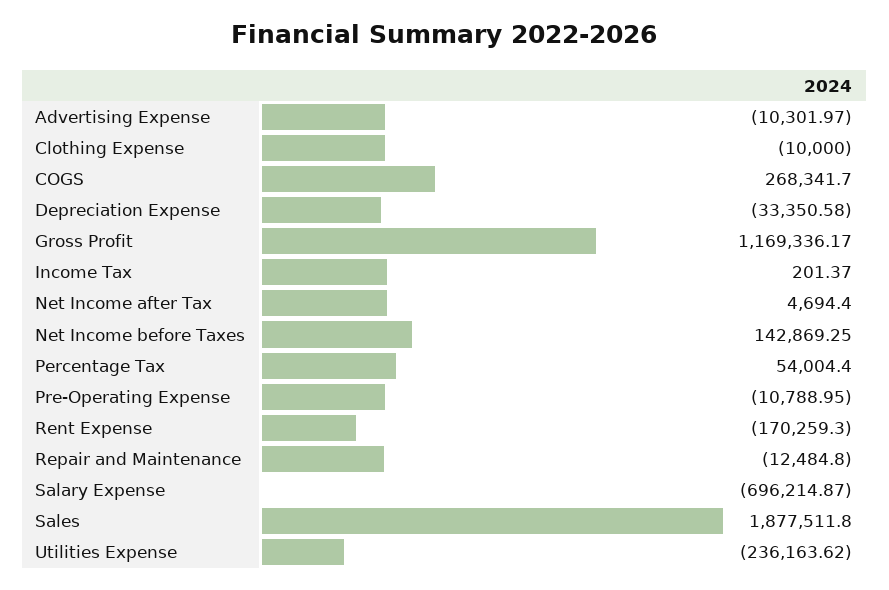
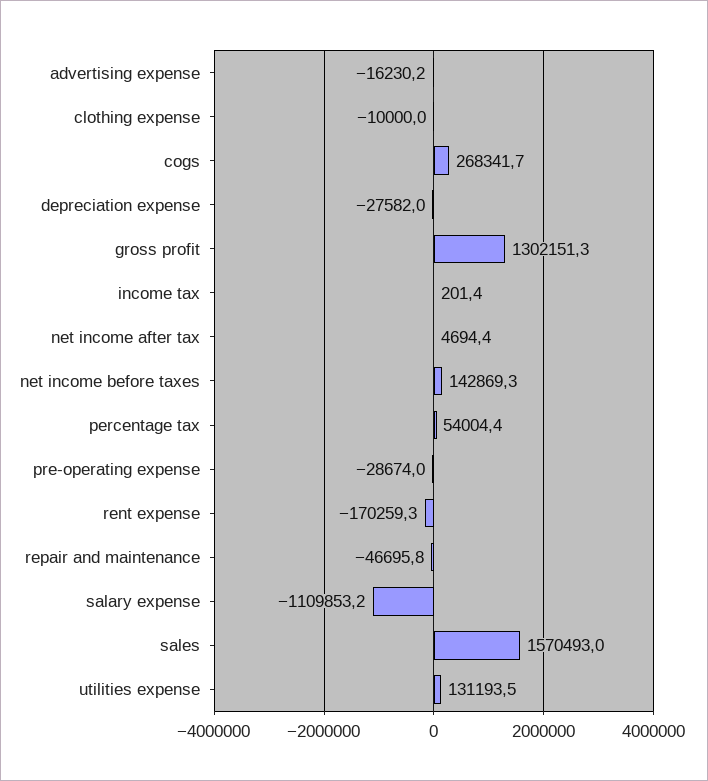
  {
-   "Advertising Expense": -10301.97,
+   "Advertising Expense": -16230.2,
    "Clothing Expense": -10000,
    "COGS": 268341.7,
-   "Depreciation Expense": -33350.58,
+   "Depreciation Expense": -27582,
-   "Gross Profit": 1169336.17,
+   "Gross Profit": 1302151.3,
    "Income Tax": 201.37,
    "Net Income after Tax": 4694.4,
    "Net Income before Taxes": 142869.25,
    "Percentage Tax": 54004.4,
-   "Pre-Operating Expense": -10788.95,
+   "Pre-Operating Expense": -28674,
    "Rent Expense": -170259.3,
-   "Repair and Maintenance": -12484.8,
+   "Repair and Maintenance": -46695.8,
-   "Salary Expense": -696214.87,
+   "Salary Expense": -1109853.2,
-   "Sales": 1877511.8,
+   "Sales": 1570493,
-   "Utilities Expense": -236163.62
+   "Utilities Expense": 131193.5
  }

